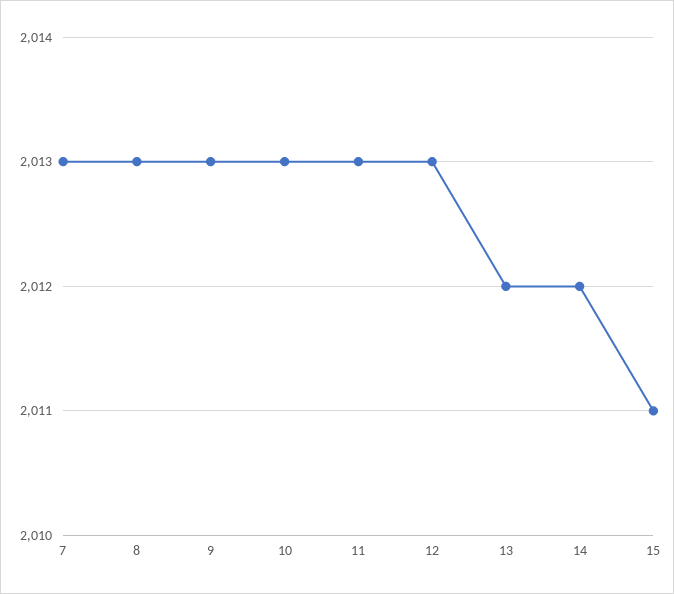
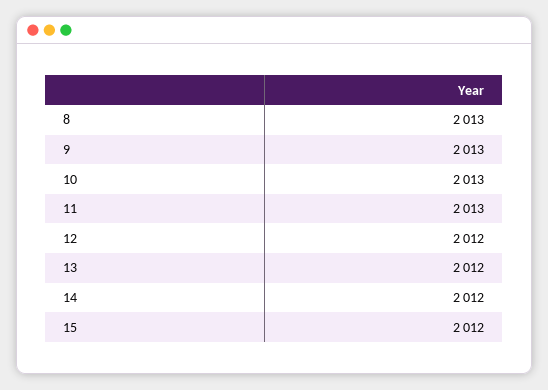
  {
-   "7": 2013,
    "8": 2013,
    "9": 2013,
    "10": 2013,
    "11": 2013,
-   "12": 2013,
+   "12": 2012,
    "13": 2012,
    "14": 2012,
-   "15": 2011
+   "15": 2012
  }

